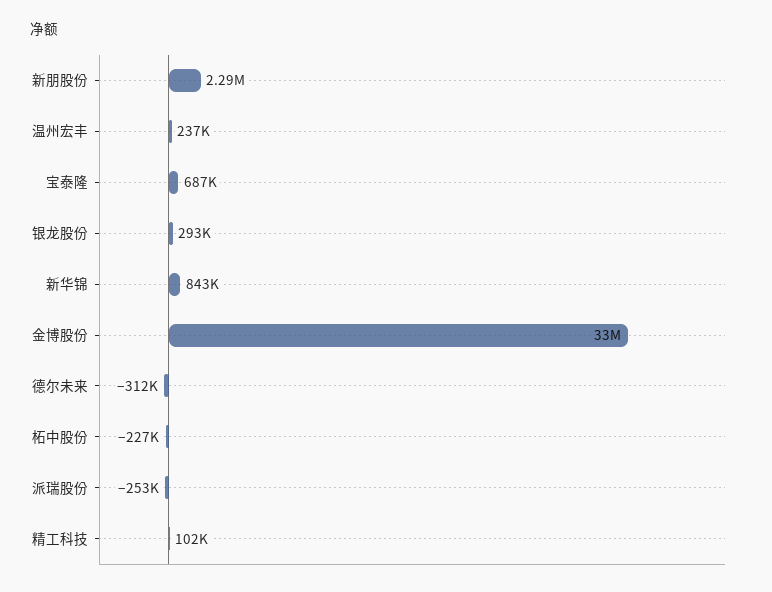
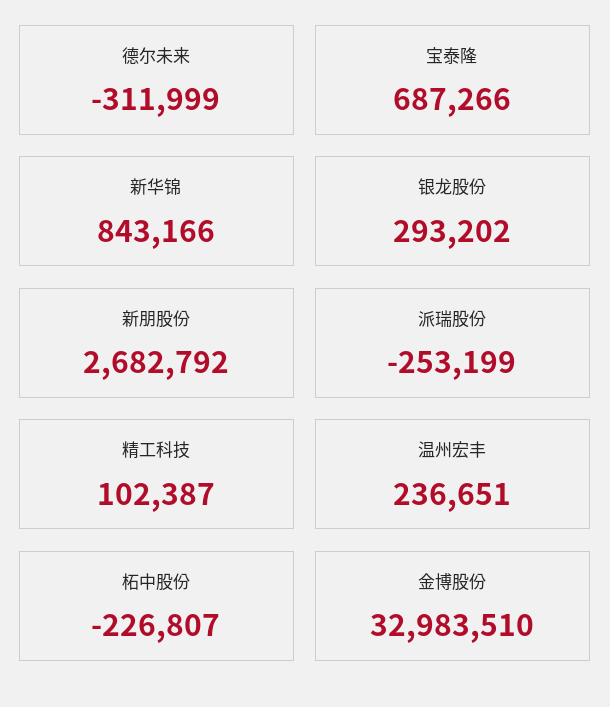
  {
-   "新朋股份": 2290000,
+   "新朋股份": 2682792,
    "温州宏丰": 236651,
    "宝泰隆": 687266,
    "银龙股份": 293202,
    "新华锦": 843166,
    "金博股份": 32983510,
    "德尔未来": -311999,
    "柘中股份": -226807,
    "派瑞股份": -253199,
    "精工科技": 102387
  }

